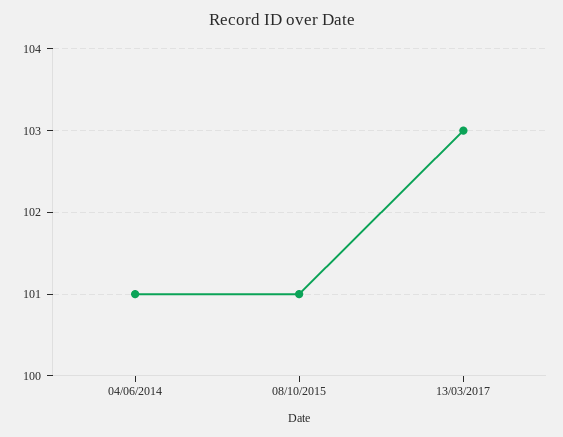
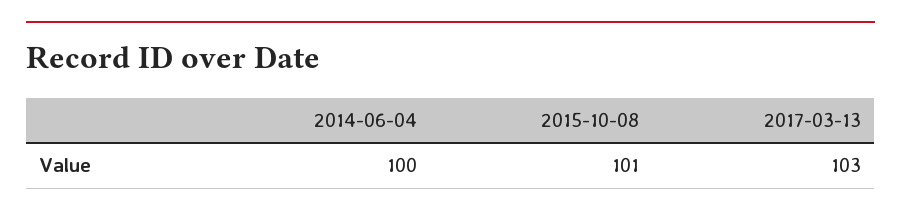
  {
-   "04/06/2014": 101,
+   "04/06/2014": 100,
    "08/10/2015": 101,
    "13/03/2017": 103
  }

